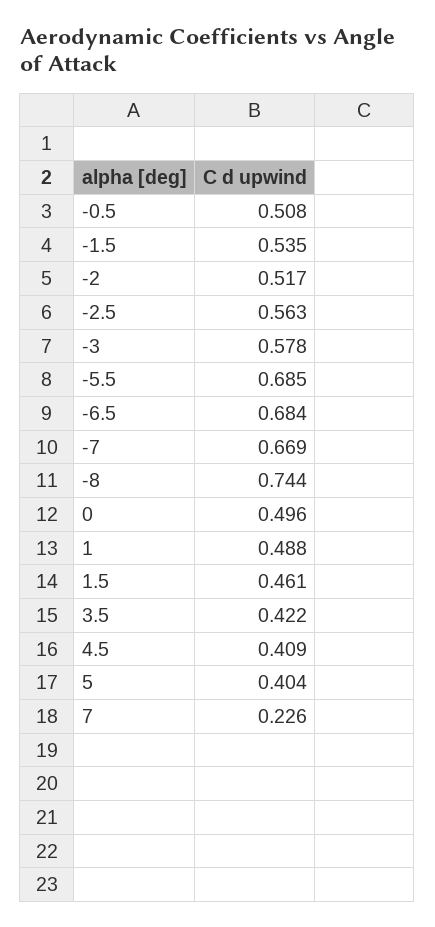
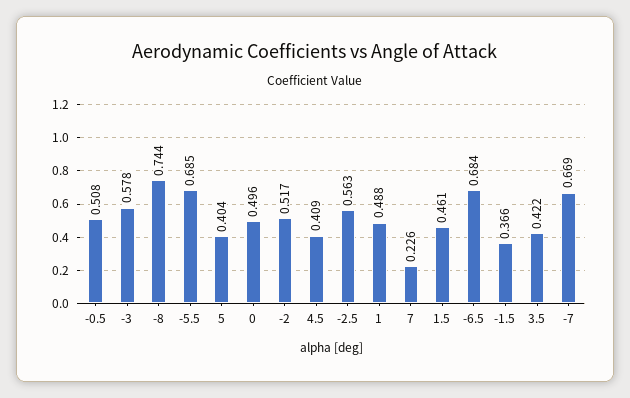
  {
    "-0.5": 0.508,
-   "-1.5": 0.535,
+   "-1.5": 0.366,
    "-2": 0.517,
    "-2.5": 0.563,
    "-3": 0.578,
    "-5.5": 0.685,
    "-6.5": 0.684,
    "-7": 0.669,
    "-8": 0.744,
    "0": 0.496,
    "1": 0.488,
    "1.5": 0.461,
    "3.5": 0.422,
    "4.5": 0.409,
    "5": 0.404,
    "7": 0.226
  }

